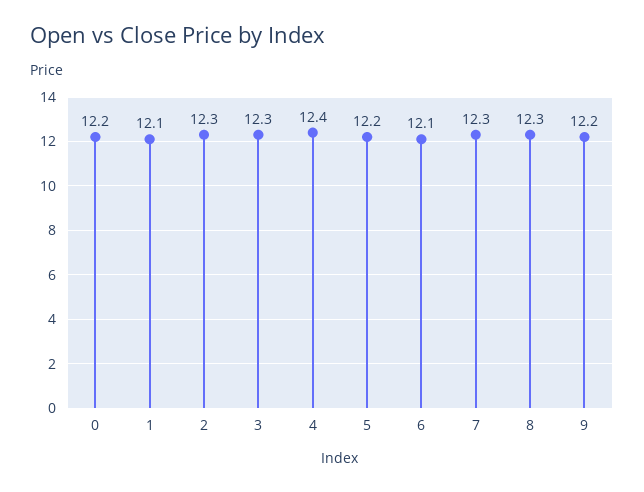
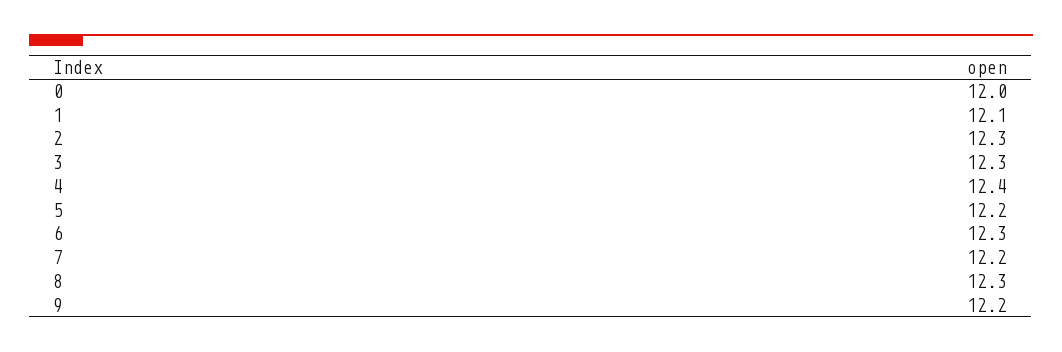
  {
-   "0": 12.2,
+   "0": 12,
    "1": 12.1,
    "2": 12.3,
    "3": 12.3,
    "4": 12.4,
    "5": 12.2,
-   "6": 12.1,
+   "6": 12.3,
-   "7": 12.3,
+   "7": 12.2,
    "8": 12.3,
    "9": 12.2
  }

